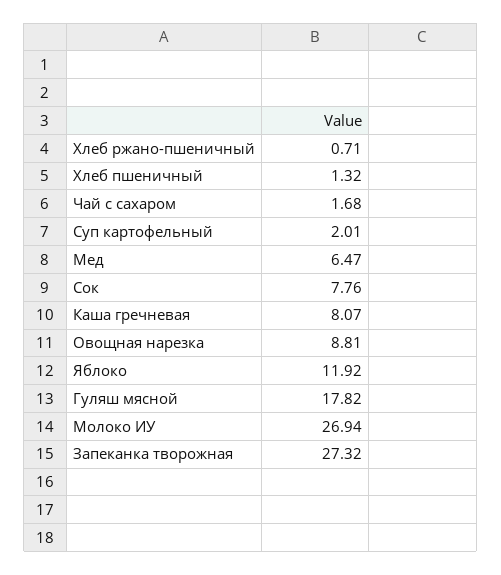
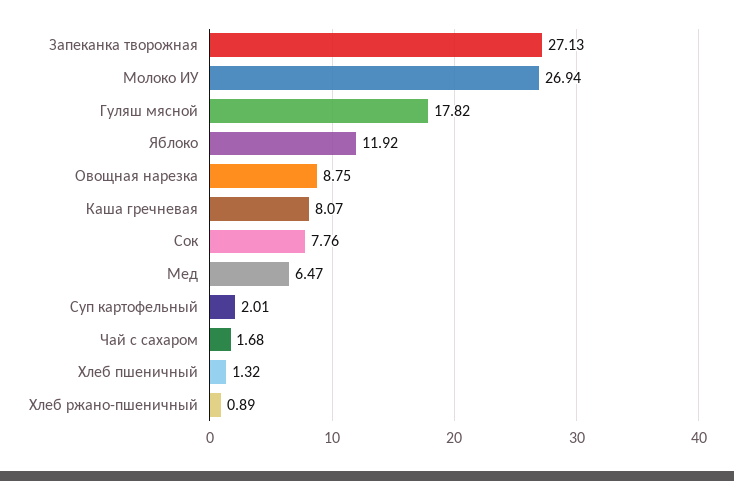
  {
-   "Хлеб ржано-пшеничный": 0.71,
+   "Хлеб ржано-пшеничный": 0.89,
    "Хлеб пшеничный": 1.32,
    "Чай с сахаром": 1.68,
    "Суп картофельный": 2.01,
    "Мед": 6.47,
    "Сок": 7.76,
    "Каша гречневая": 8.07,
-   "Овощная нарезка": 8.81,
+   "Овощная нарезка": 8.75,
    "Яблоко": 11.92,
    "Гуляш мясной": 17.82,
    "Молоко ИУ": 26.94,
-   "Запеканка творожная": 27.32
+   "Запеканка творожная": 27.13
  }

